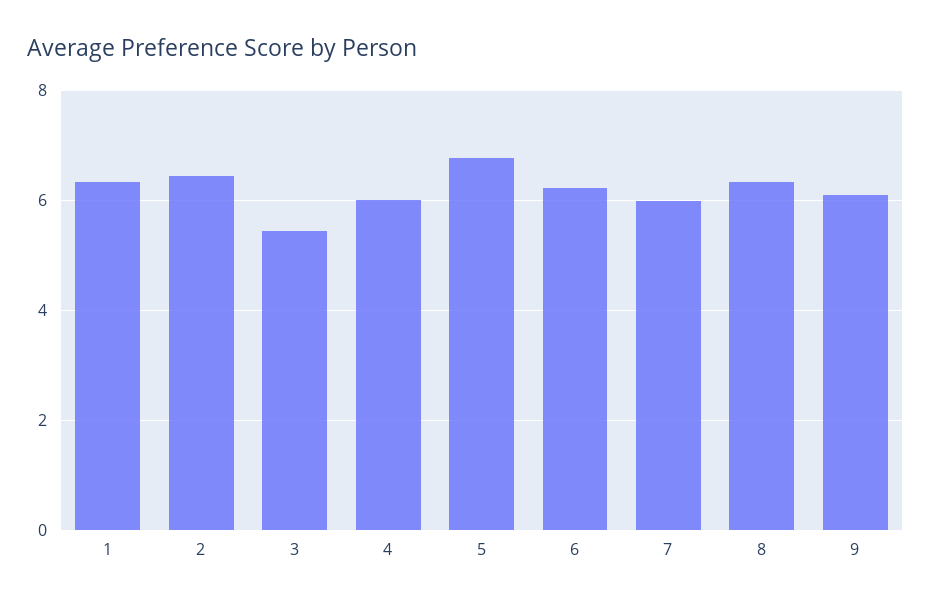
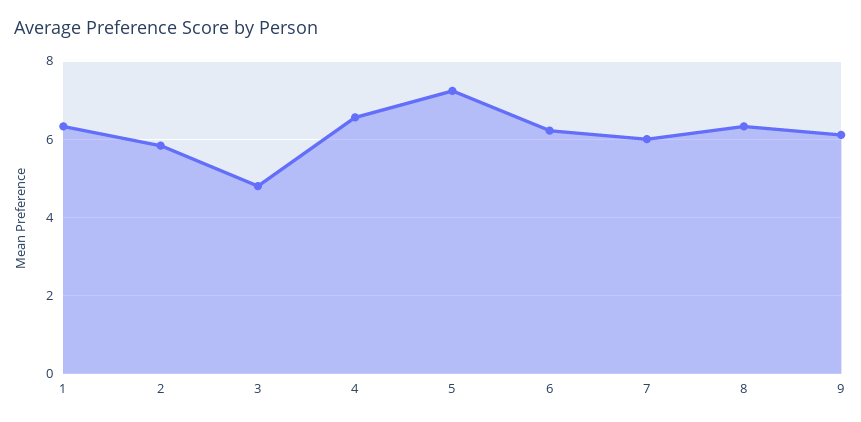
  {
    "1": 6.4,
-   "2": 6.4,
+   "2": 5.8,
-   "3": 5.4,
+   "3": 4.8,
-   "4": 6,
+   "4": 6.6,
-   "5": 6.8,
+   "5": 7.2,
    "6": 6.2,
    "7": 6,
    "8": 6.4,
    "9": 6.2
  }

